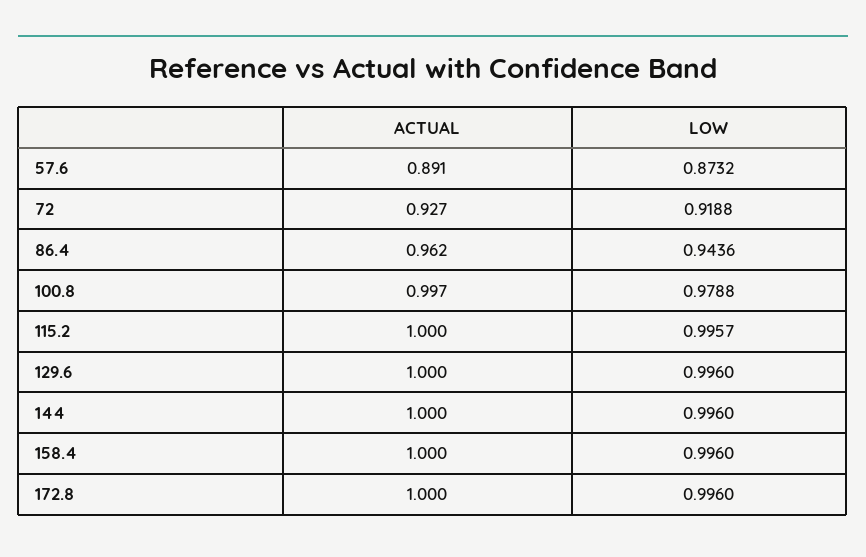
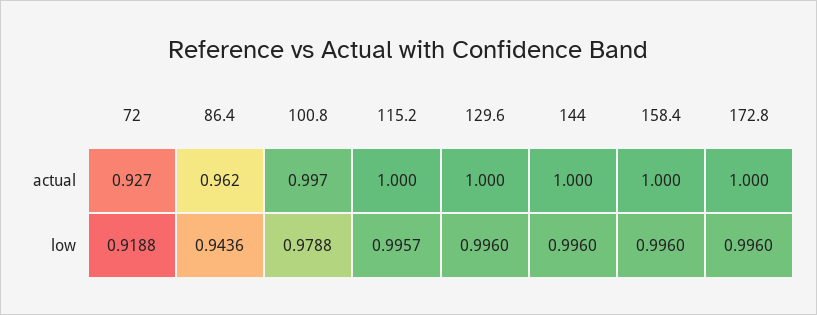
  {
    "ACTUAL": {
-     "57.6": 0.891,
      "72": 0.927,
      "86.4": 0.962,
      "100.8": 0.997,
      "115.2": 1,
      "129.6": 1,
      "144": 1,
      "158.4": 1,
      "172.8": 1
    },
    "LOW": {
-     "57.6": 0.8732,
      "72": 0.9188,
      "86.4": 0.9436,
      "100.8": 0.9788,
      "115.2": 0.9957,
      "129.6": 0.996,
      "144": 0.996,
      "158.4": 0.996,
      "172.8": 0.996
    }
  }

